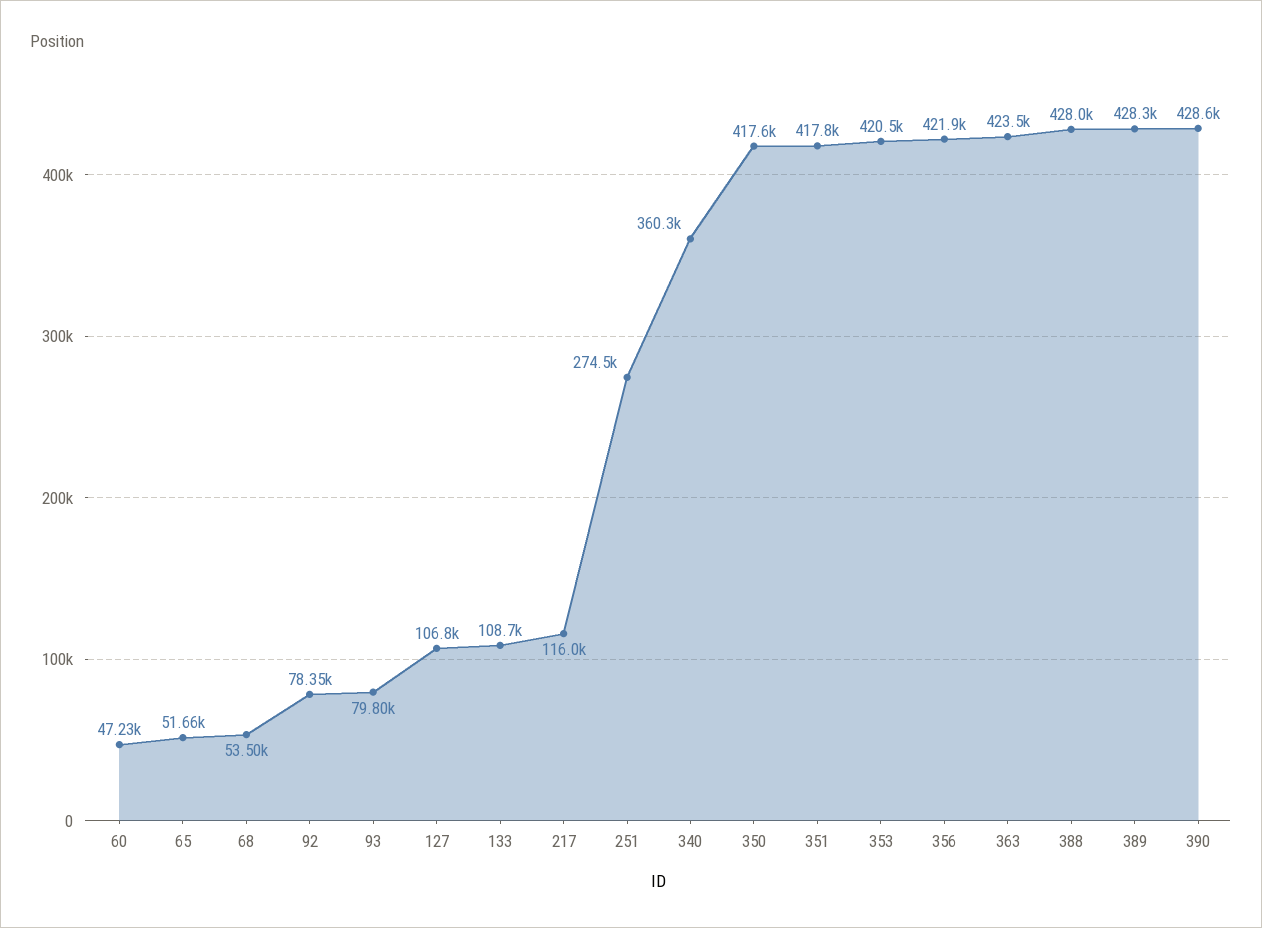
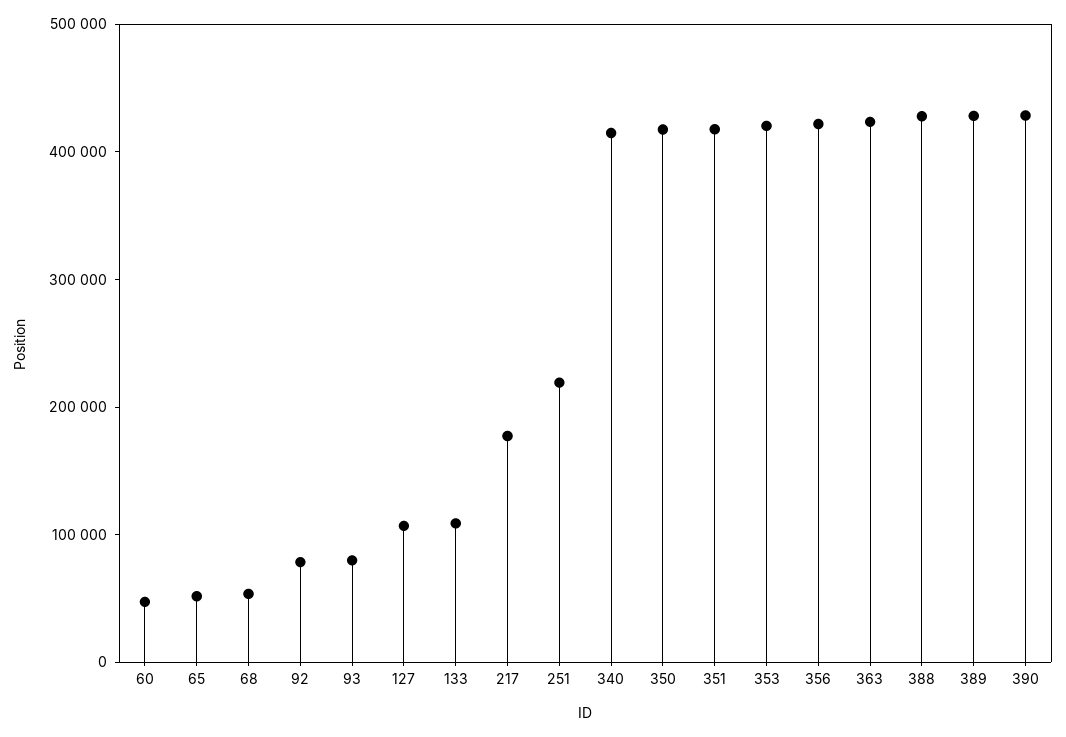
  {
    "60": 47230,
    "65": 51660,
    "68": 53500,
    "92": 78350,
    "93": 79800,
    "127": 106800,
    "133": 108700,
-   "217": 116000,
+   "217": 180000,
-   "251": 274500,
+   "251": 220000,
-   "340": 360300,
+   "340": 420000,
    "350": 417600,
    "351": 417800,
    "353": 420500,
    "356": 421900,
    "363": 423500,
    "388": 428000,
    "389": 428300,
    "390": 428600
  }

